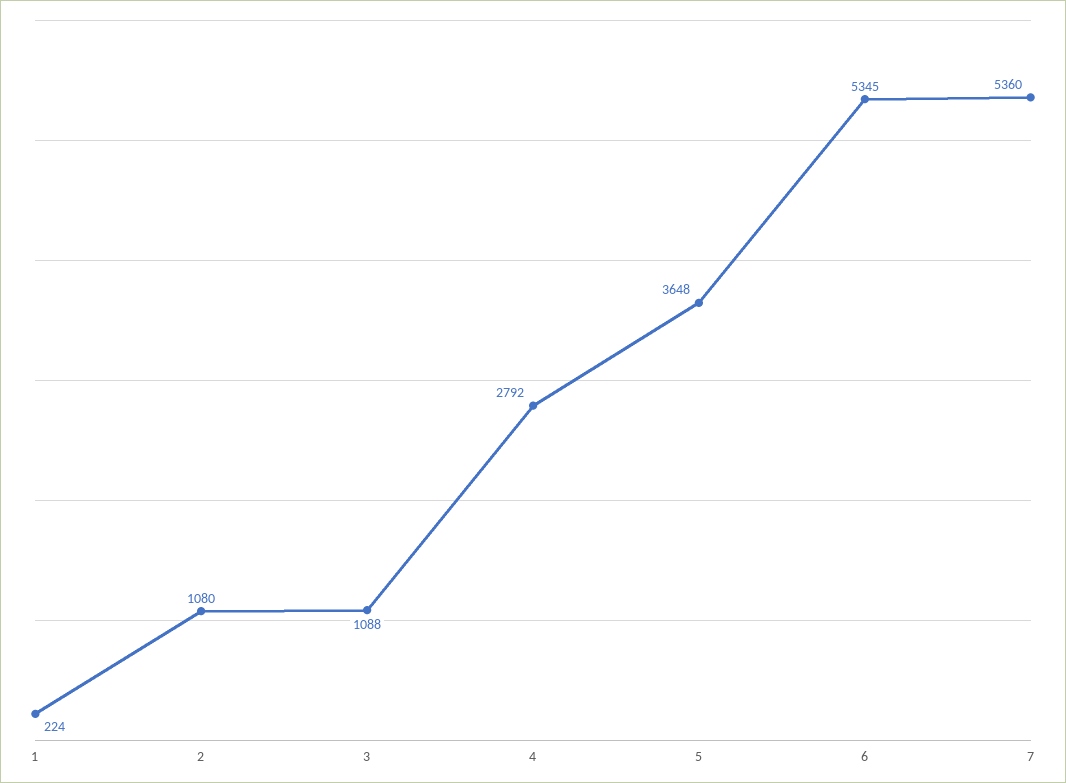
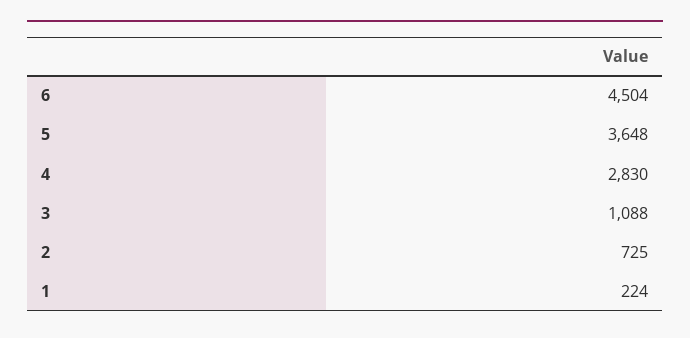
  {
    "1": 224,
-   "2": 1080,
+   "2": 725,
    "3": 1088,
-   "4": 2792,
+   "4": 2830,
    "5": 3648,
-   "6": 5345,
+   "6": 4504
-   "7": 5360
  }

